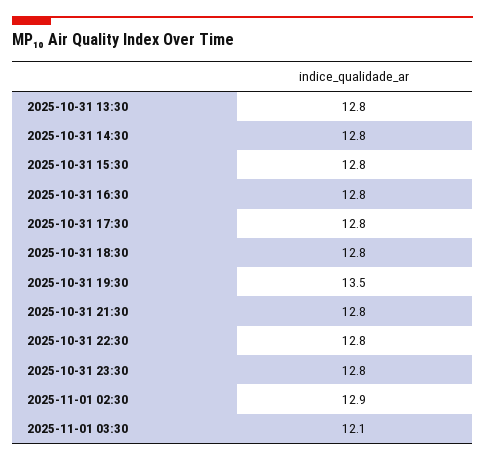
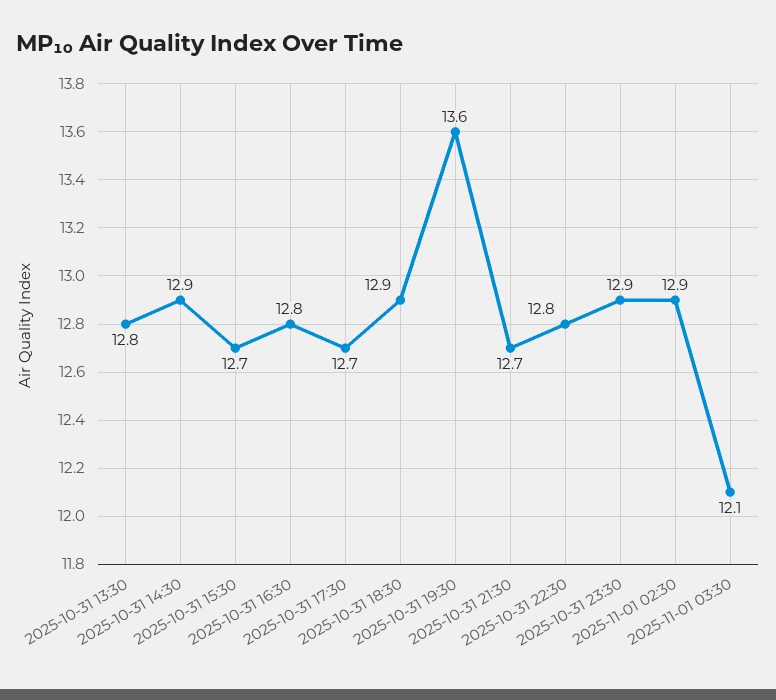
  {
    "2025-10-31 13:30": 12.8,
-   "2025-10-31 14:30": 12.8,
+   "2025-10-31 14:30": 12.9,
-   "2025-10-31 15:30": 12.8,
+   "2025-10-31 15:30": 12.7,
    "2025-10-31 16:30": 12.8,
-   "2025-10-31 17:30": 12.8,
+   "2025-10-31 17:30": 12.7,
-   "2025-10-31 18:30": 12.8,
+   "2025-10-31 18:30": 12.9,
-   "2025-10-31 19:30": 13.5,
+   "2025-10-31 19:30": 13.6,
-   "2025-10-31 21:30": 12.8,
+   "2025-10-31 21:30": 12.7,
    "2025-10-31 22:30": 12.8,
-   "2025-10-31 23:30": 12.8,
+   "2025-10-31 23:30": 12.9,
    "2025-11-01 02:30": 12.9,
    "2025-11-01 03:30": 12.1
  }

